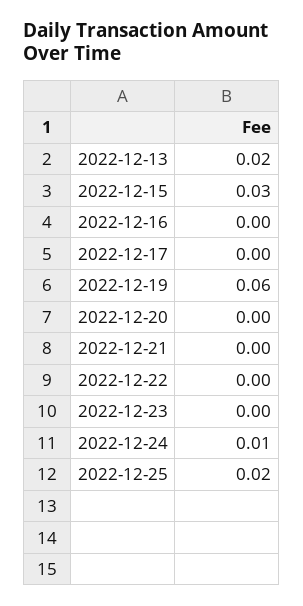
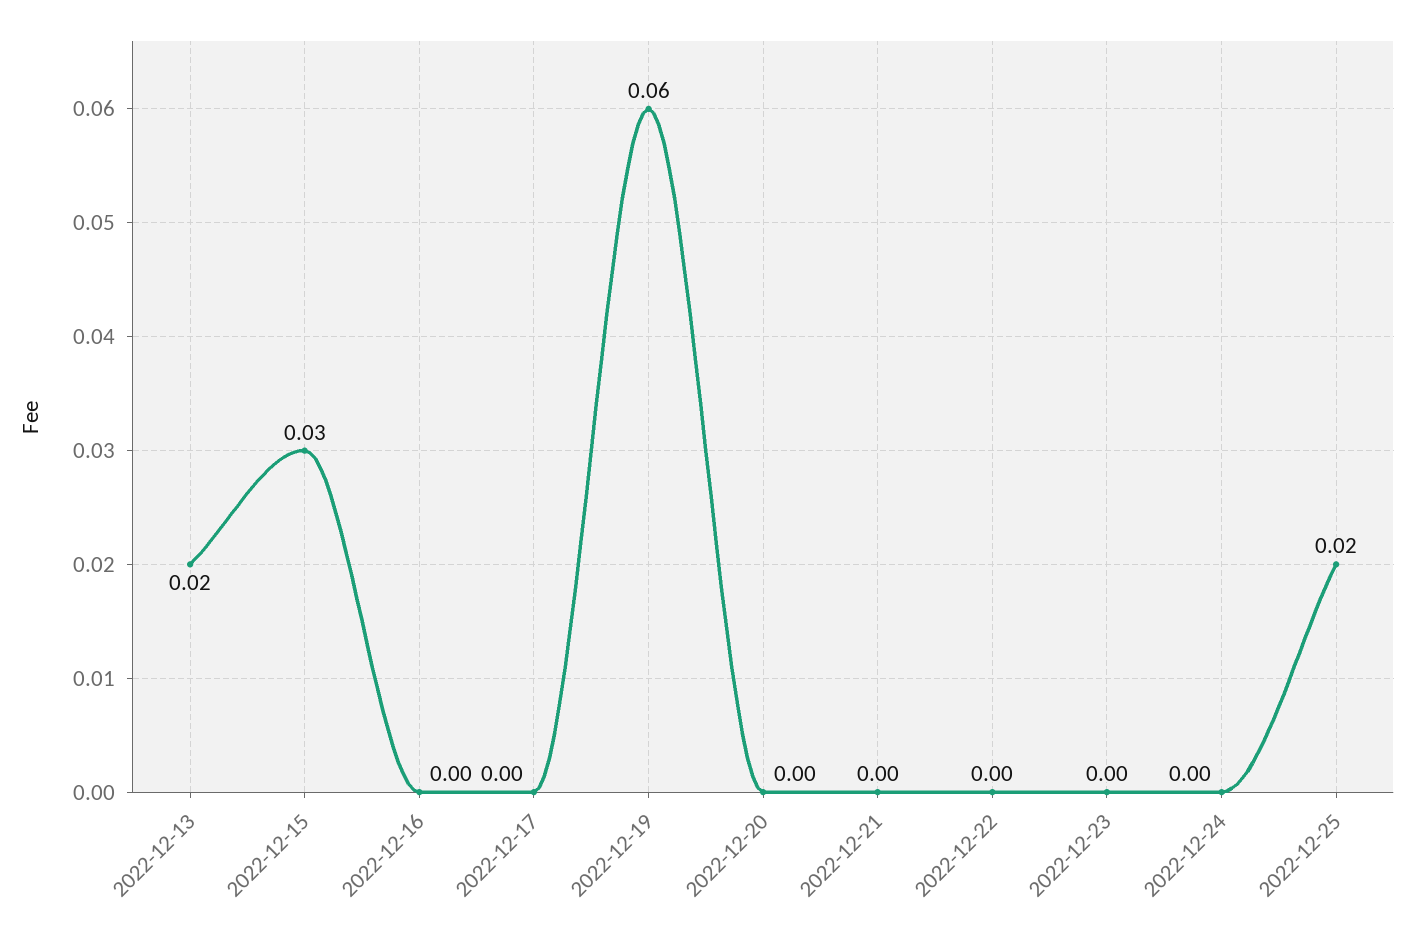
  {
    "2022-12-13": 0.02,
    "2022-12-15": 0.03,
    "2022-12-16": 0,
    "2022-12-17": 0,
    "2022-12-19": 0.06,
    "2022-12-20": 0,
    "2022-12-21": 0,
    "2022-12-22": 0,
    "2022-12-23": 0,
-   "2022-12-24": 0.01,
+   "2022-12-24": 0,
    "2022-12-25": 0.02
  }

